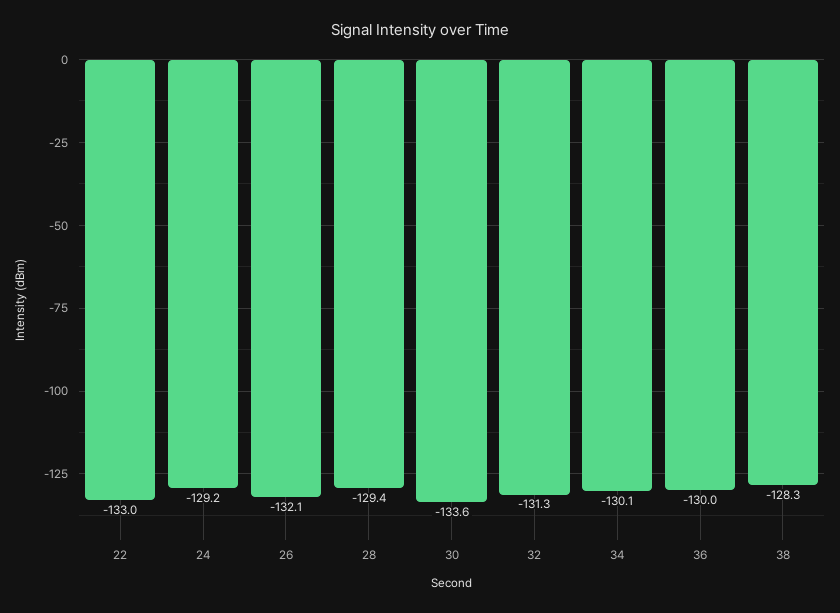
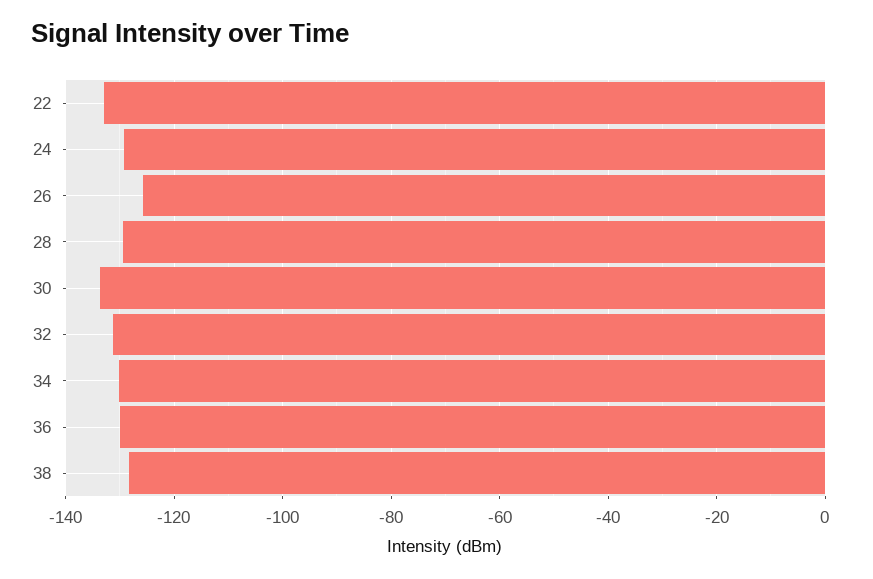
  {
    "22": -133,
    "24": -129.2,
-   "26": -132.1,
+   "26": -126,
    "28": -129.4,
    "30": -133.6,
    "32": -131.3,
    "34": -130.1,
    "36": -130,
    "38": -128.3
  }

